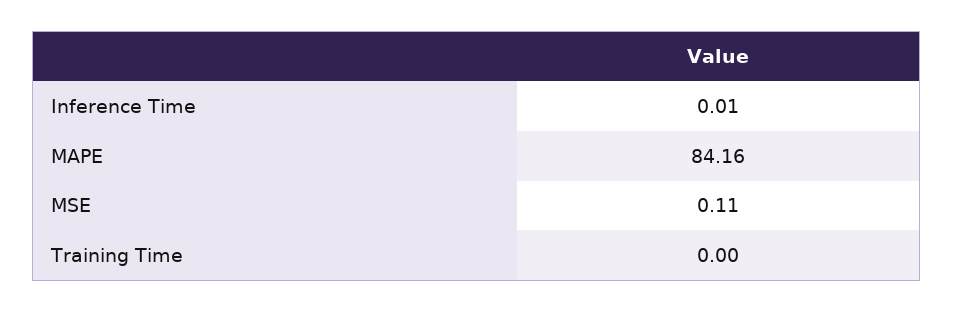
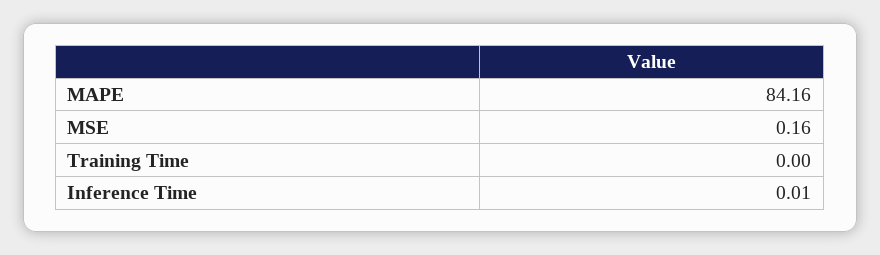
  {
    "Inference Time": 0.01,
    "MAPE": 84.16,
-   "MSE": 0.11,
+   "MSE": 0.16,
    "Training Time": 0
  }

